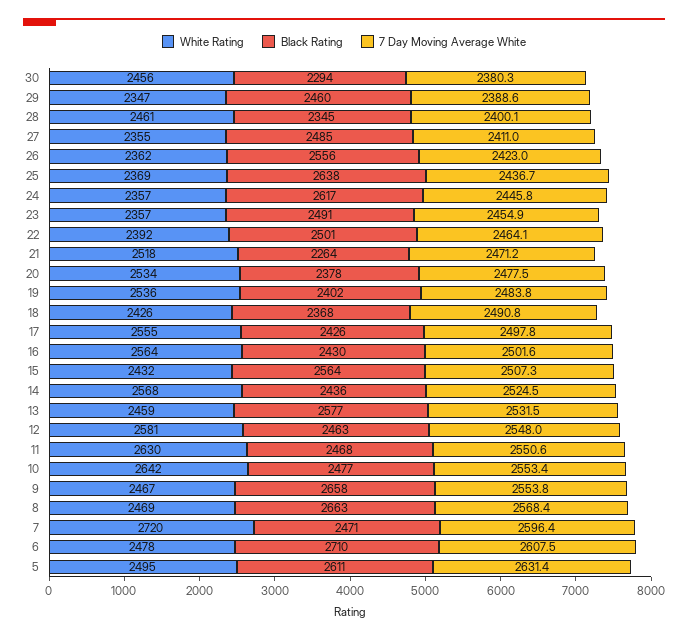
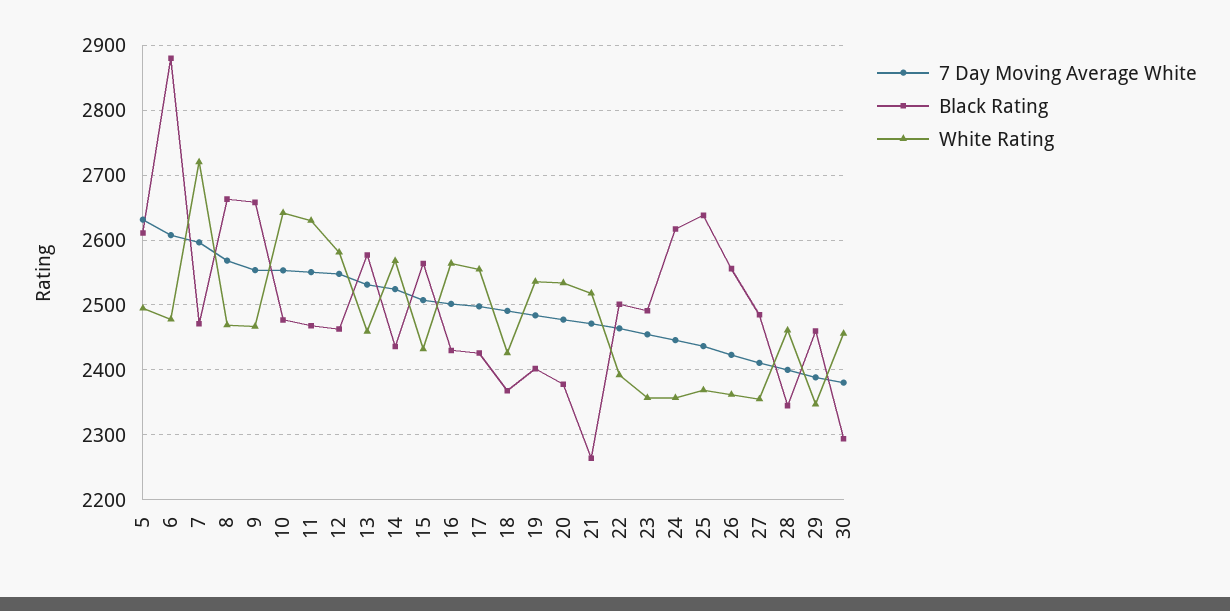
  {
    "White Rating": {
      "30": 2456,
      "29": 2347,
      "28": 2461,
      "27": 2355,
      "26": 2362,
      "25": 2369,
      "24": 2357,
      "23": 2357,
      "22": 2392,
      "21": 2518,
      "20": 2534,
      "19": 2536,
      "18": 2426,
      "17": 2555,
      "16": 2564,
      "15": 2432,
      "14": 2568,
      "13": 2459,
      "12": 2581,
      "11": 2630,
      "10": 2642,
      "9": 2467,
      "8": 2469,
      "7": 2720,
      "6": 2478,
      "5": 2495
    },
    "Black Rating": {
      "30": 2294,
      "29": 2460,
      "28": 2345,
      "27": 2485,
      "26": 2556,
      "25": 2638,
      "24": 2617,
      "23": 2491,
      "22": 2501,
      "21": 2264,
      "20": 2378,
      "19": 2402,
      "18": 2368,
      "17": 2426,
      "16": 2430,
      "15": 2564,
      "14": 2436,
      "13": 2577,
      "12": 2463,
      "11": 2468,
      "10": 2477,
      "9": 2658,
      "8": 2663,
      "7": 2471,
-     "6": 2710,
+     "6": 2880,
      "5": 2611
    },
    "7 Day Moving Average White": {
      "30": 2380.3,
      "29": 2388.6,
      "28": 2400.1,
      "27": 2411,
      "26": 2423,
      "25": 2436.7,
      "24": 2445.8,
      "23": 2454.9,
      "22": 2464.1,
      "21": 2471.2,
      "20": 2477.5,
      "19": 2483.8,
      "18": 2490.8,
      "17": 2497.8,
      "16": 2501.6,
      "15": 2507.3,
      "14": 2524.5,
      "13": 2531.5,
      "12": 2548,
      "11": 2550.6,
      "10": 2553.4,
      "9": 2553.8,
      "8": 2568.4,
      "7": 2596.4,
      "6": 2607.5,
      "5": 2631.4
    }
  }

